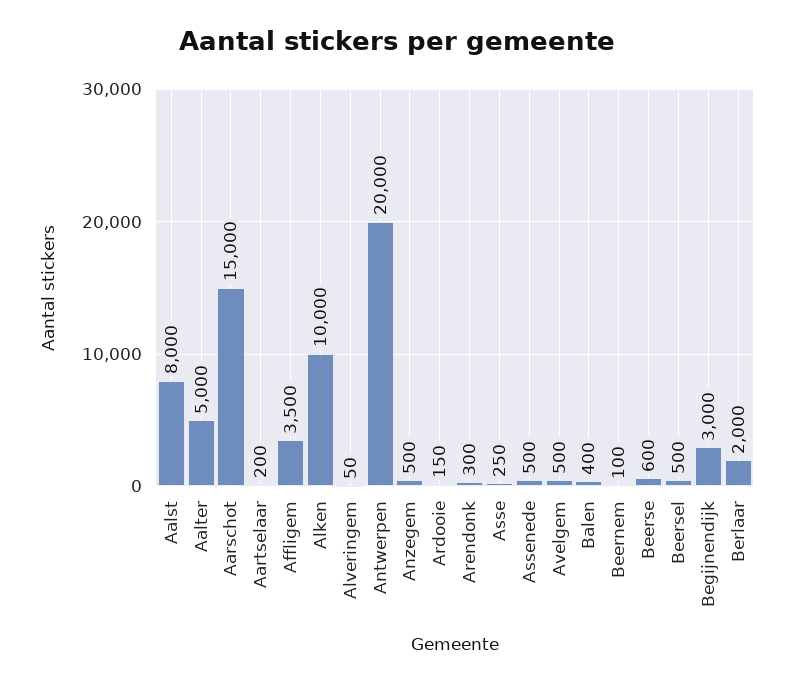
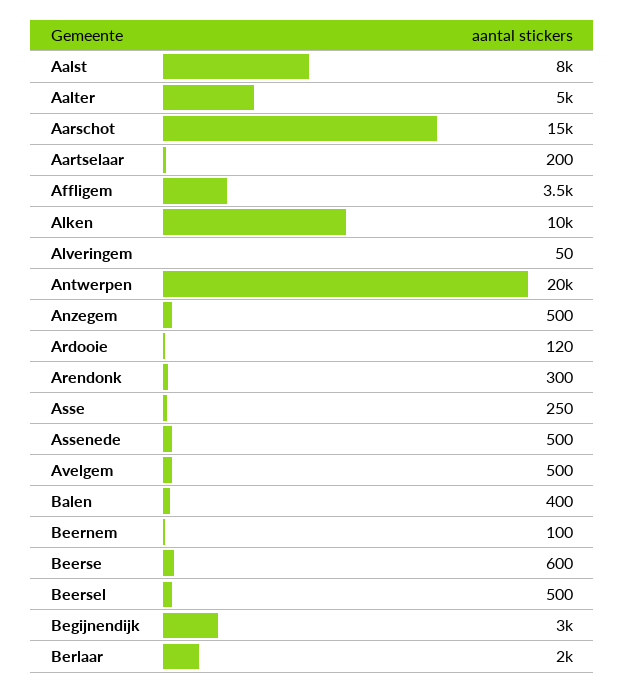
  {
    "Aalst": 8000,
    "Aalter": 5000,
    "Aarschot": 15000,
    "Aartselaar": 200,
    "Affligem": 3500,
    "Alken": 10000,
    "Alveringem": 50,
    "Antwerpen": 20000,
    "Anzegem": 500,
-   "Ardooie": 150,
+   "Ardooie": 120,
    "Arendonk": 300,
    "Asse": 250,
    "Assenede": 500,
    "Avelgem": 500,
    "Balen": 400,
    "Beernem": 100,
    "Beerse": 600,
    "Beersel": 500,
    "Begijnendijk": 3000,
    "Berlaar": 2000
  }

